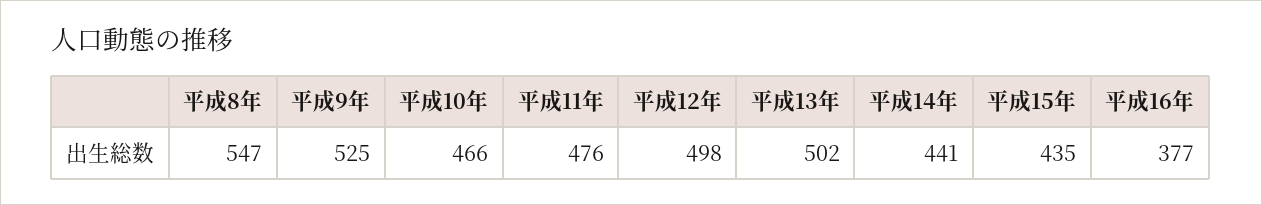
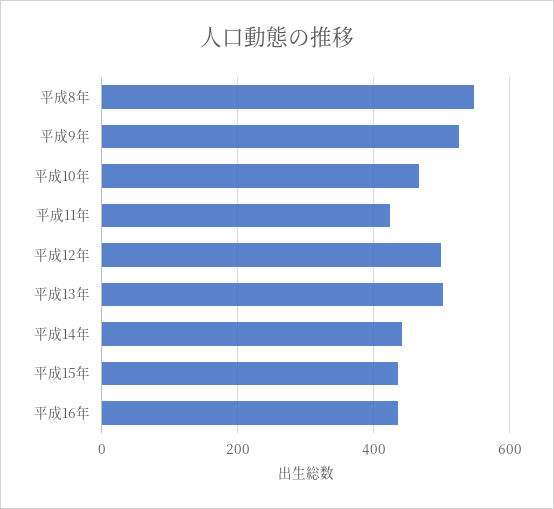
  {
    "平成8年": 547,
    "平成9年": 525,
    "平成10年": 466,
-   "平成11年": 476,
+   "平成11年": 420,
    "平成12年": 498,
    "平成13年": 502,
    "平成14年": 441,
    "平成15年": 435,
-   "平成16年": 377
+   "平成16年": 440
  }

